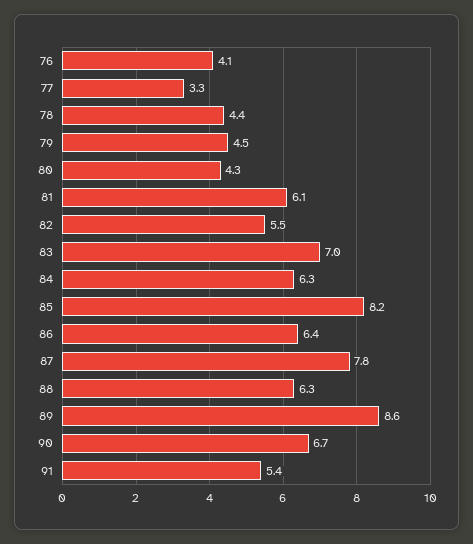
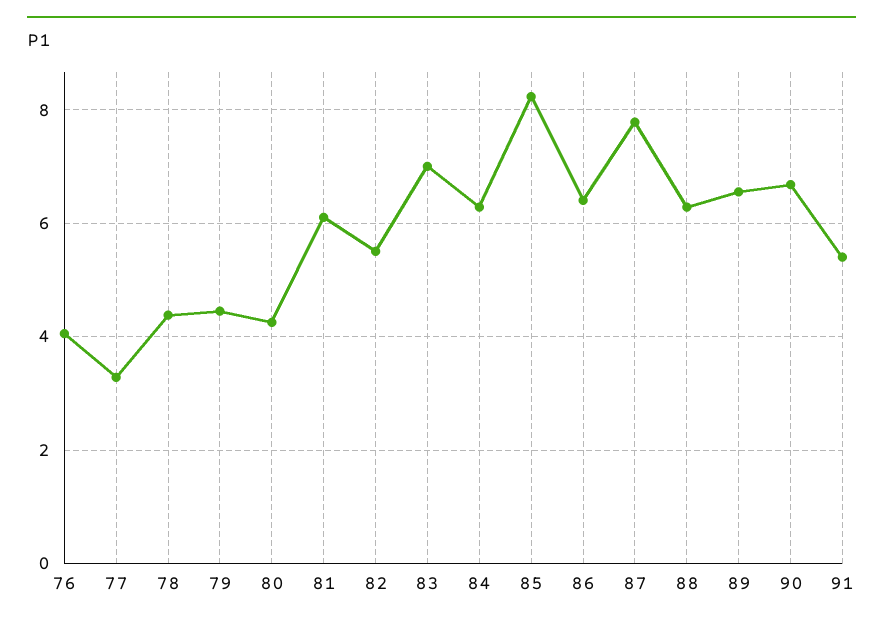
  {
    "76": 4.1,
    "77": 3.3,
    "78": 4.4,
    "79": 4.5,
    "80": 4.3,
    "81": 6.1,
    "82": 5.5,
    "83": 7,
    "84": 6.3,
    "85": 8.2,
    "86": 6.4,
    "87": 7.8,
    "88": 6.3,
-   "89": 8.6,
+   "89": 6.6,
    "90": 6.7,
    "91": 5.4
  }

